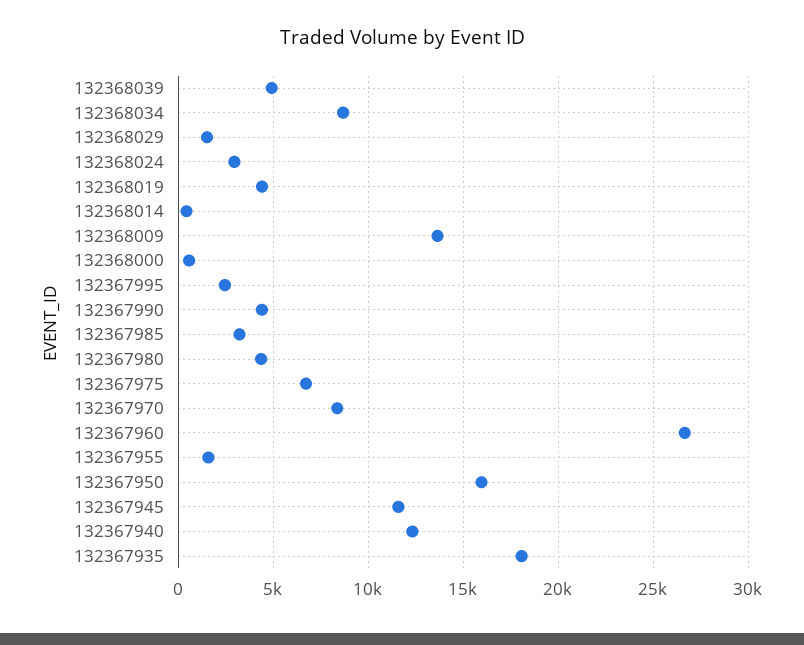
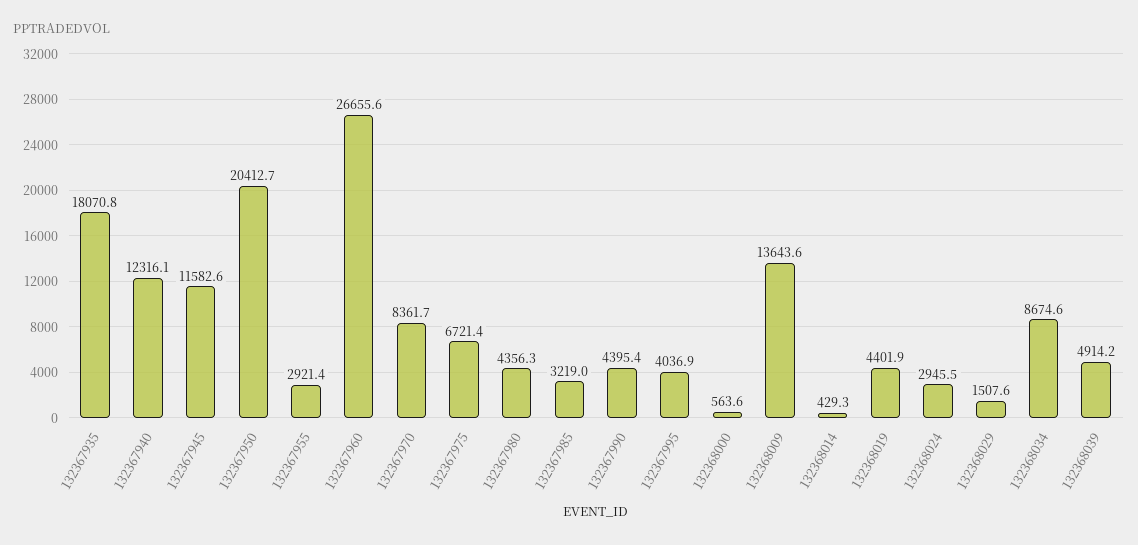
  {
    "132368039": 4914.2,
    "132368034": 8674.6,
    "132368029": 1507.6,
    "132368024": 2945.5,
    "132368019": 4401.9,
    "132368014": 429.3,
    "132368009": 13643.6,
    "132368000": 563.6,
-   "132367995": 2500,
+   "132367995": 4036.9,
    "132367990": 4395.4,
    "132367985": 3219,
    "132367980": 4356.3,
    "132367975": 6721.4,
    "132367970": 8361.7,
    "132367960": 26655.6,
-   "132367955": 1500,
+   "132367955": 2921.4,
-   "132367950": 16000,
+   "132367950": 20412.7,
    "132367945": 11582.6,
    "132367940": 12316.1,
    "132367935": 18070.8
  }

